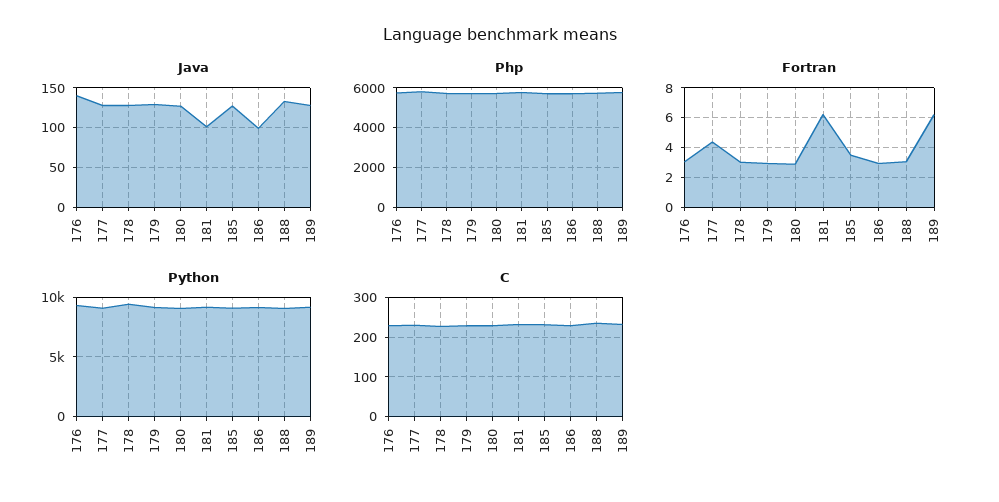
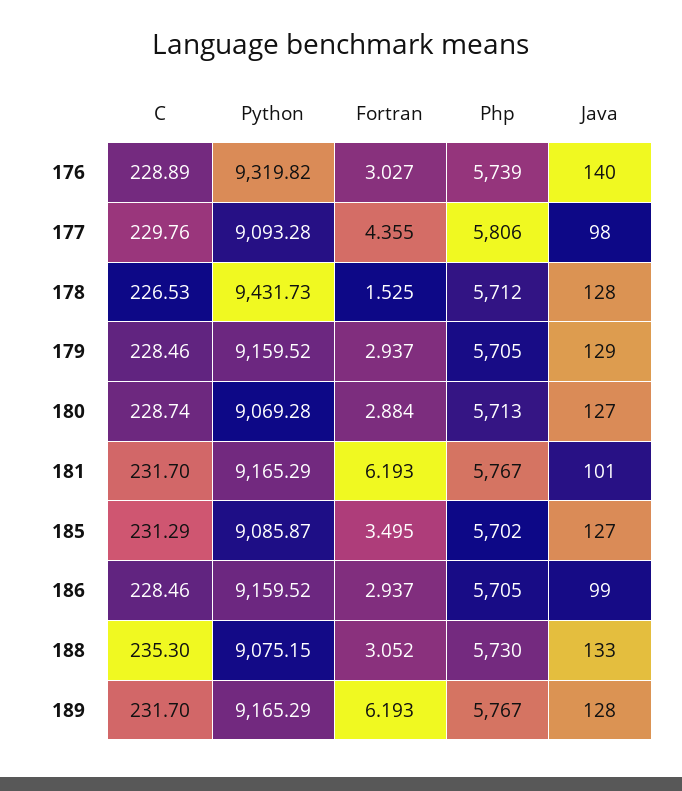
  {
    "Java": {
      "176": 140,
-     "177": 130,
+     "177": 98,
      "178": 128,
      "179": 129,
      "180": 127,
      "181": 101,
      "185": 127,
      "186": 99,
      "188": 133,
      "189": 128
    },
    "Php": {
      "176": 5739,
      "177": 5806,
      "178": 5712,
      "179": 5705,
      "180": 5713,
      "181": 5767,
      "185": 5702,
      "186": 5705,
      "188": 5730,
      "189": 5767
    },
    "Fortran": {
      "176": 3.027,
      "177": 4.355,
-     "178": 3,
+     "178": 1.525,
      "179": 2.937,
      "180": 2.884,
      "181": 6.193,
      "185": 3.495,
      "186": 2.937,
      "188": 3.052,
      "189": 6.193
    },
    "Python": {
      "176": 9319.82,
      "177": 9093.28,
      "178": 9431.73,
      "179": 9159.52,
      "180": 9069.28,
      "181": 9165.29,
      "185": 9085.87,
      "186": 9159.52,
      "188": 9075.15,
      "189": 9165.29
    },
    "C": {
      "176": 228.89,
      "177": 229.76,
      "178": 226.53,
      "179": 228.46,
      "180": 228.74,
      "181": 231.7,
      "185": 231.29,
      "186": 228.46,
      "188": 235.3,
      "189": 231.7
    }
  }

